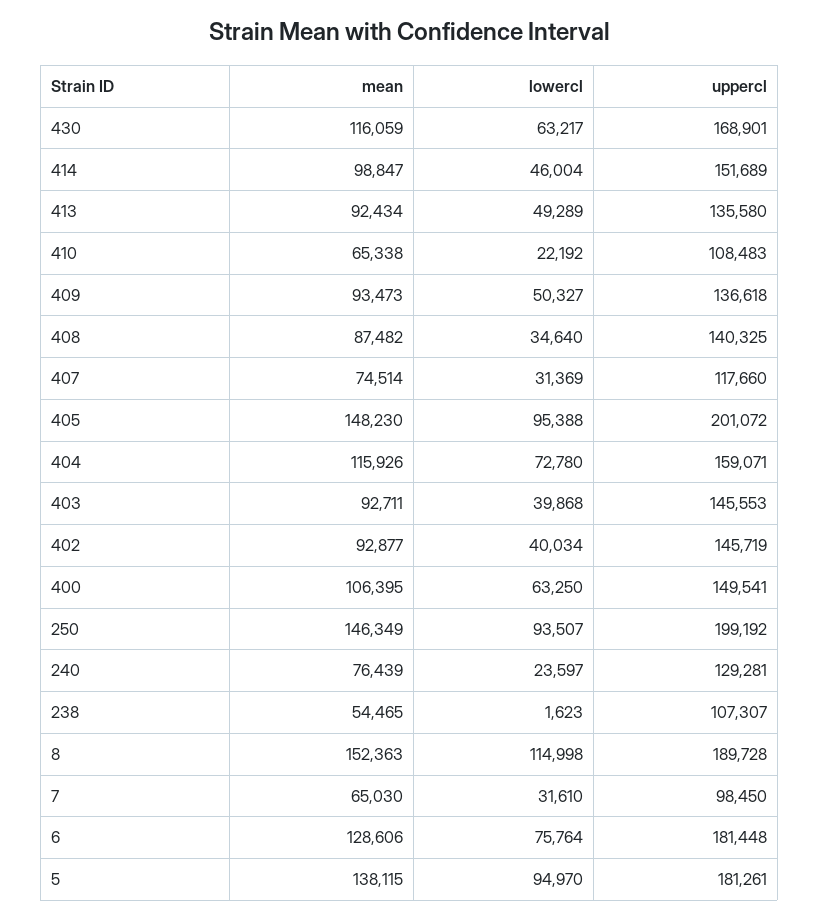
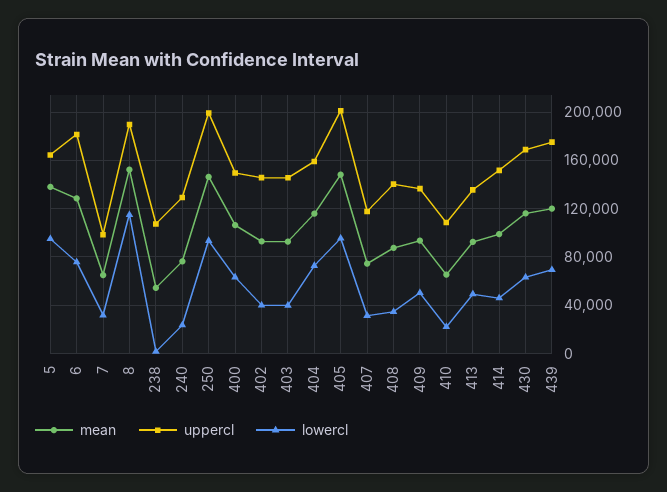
  {
    "mean": {
      "430": 116059,
      "414": 98847,
      "413": 92434,
      "410": 65338,
      "409": 93473,
      "408": 87482,
      "407": 74514,
      "405": 148230,
      "404": 115926,
      "403": 92711,
      "402": 92877,
      "400": 106395,
      "250": 146349,
      "240": 76439,
      "238": 54465,
      "8": 152363,
      "7": 65030,
      "6": 128606,
-     "5": 138115
+     "5": 138115,
+     "439": 120000
    },
    "lowercl": {
      "430": 63217,
      "414": 46004,
      "413": 49289,
      "410": 22192,
      "409": 50327,
      "408": 34640,
      "407": 31369,
      "405": 95388,
      "404": 72780,
      "403": 39868,
      "402": 40034,
      "400": 63250,
      "250": 93507,
      "240": 23597,
      "238": 1623,
      "8": 114998,
      "7": 31610,
      "6": 75764,
-     "5": 94970
+     "5": 94970,
+     "439": 70000
    },
    "uppercl": {
      "430": 168901,
      "414": 151689,
      "413": 135580,
      "410": 108483,
      "409": 136618,
      "408": 140325,
      "407": 117660,
      "405": 201072,
      "404": 159071,
      "403": 145553,
      "402": 145719,
      "400": 149541,
      "250": 199192,
      "240": 129281,
      "238": 107307,
      "8": 189728,
      "7": 98450,
      "6": 181448,
-     "5": 181261
+     "5": 165000,
+     "439": 175000
    }
  }

